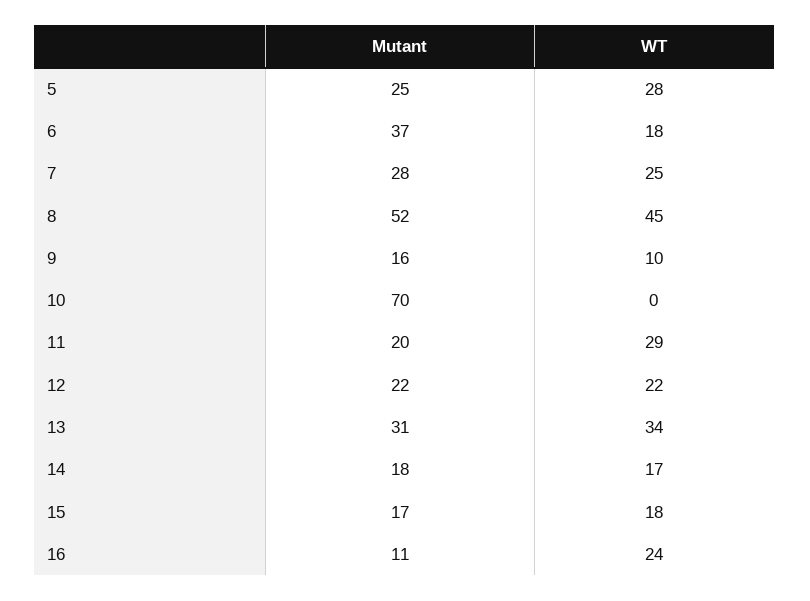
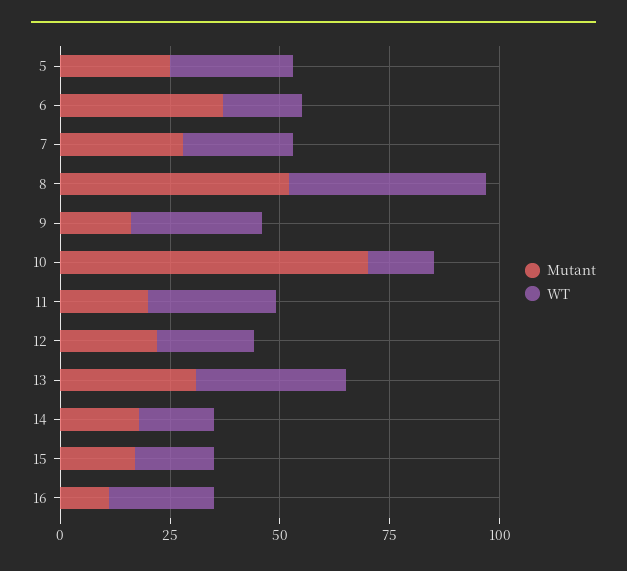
  {
    "Mutant": {
      "5": 25,
      "6": 37,
      "7": 28,
      "8": 52,
      "9": 16,
      "10": 70,
      "11": 20,
      "12": 22,
      "13": 31,
      "14": 18,
      "15": 17,
      "16": 11
    },
    "WT": {
      "5": 28,
      "6": 18,
      "7": 25,
      "8": 45,
-     "9": 10,
+     "9": 30,
-     "10": 0,
+     "10": 15,
      "11": 29,
      "12": 22,
      "13": 34,
      "14": 17,
      "15": 18,
      "16": 24
    }
  }

